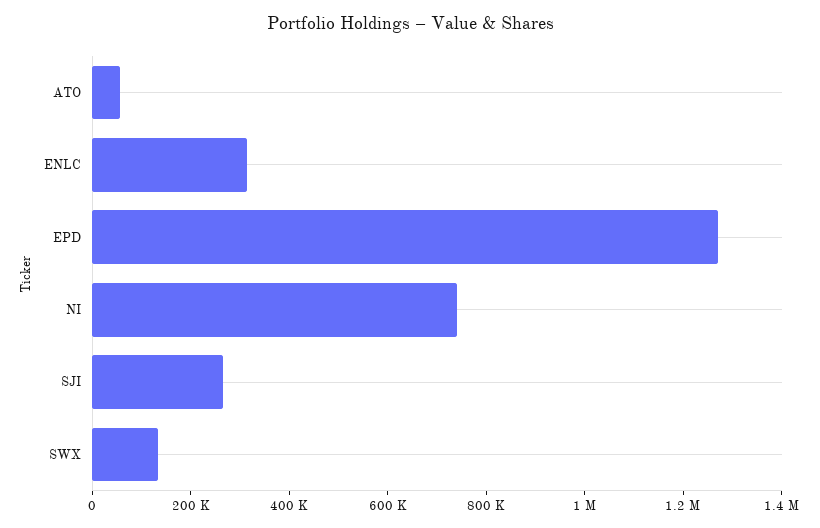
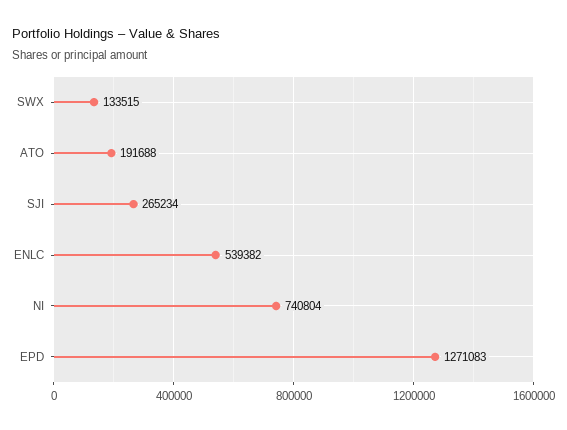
  {
-   "ATO": 50000,
+   "ATO": 191688,
-   "ENLC": 300000,
+   "ENLC": 539382,
    "EPD": 1271083,
    "NI": 740804,
    "SJI": 265234,
    "SWX": 133515
  }

